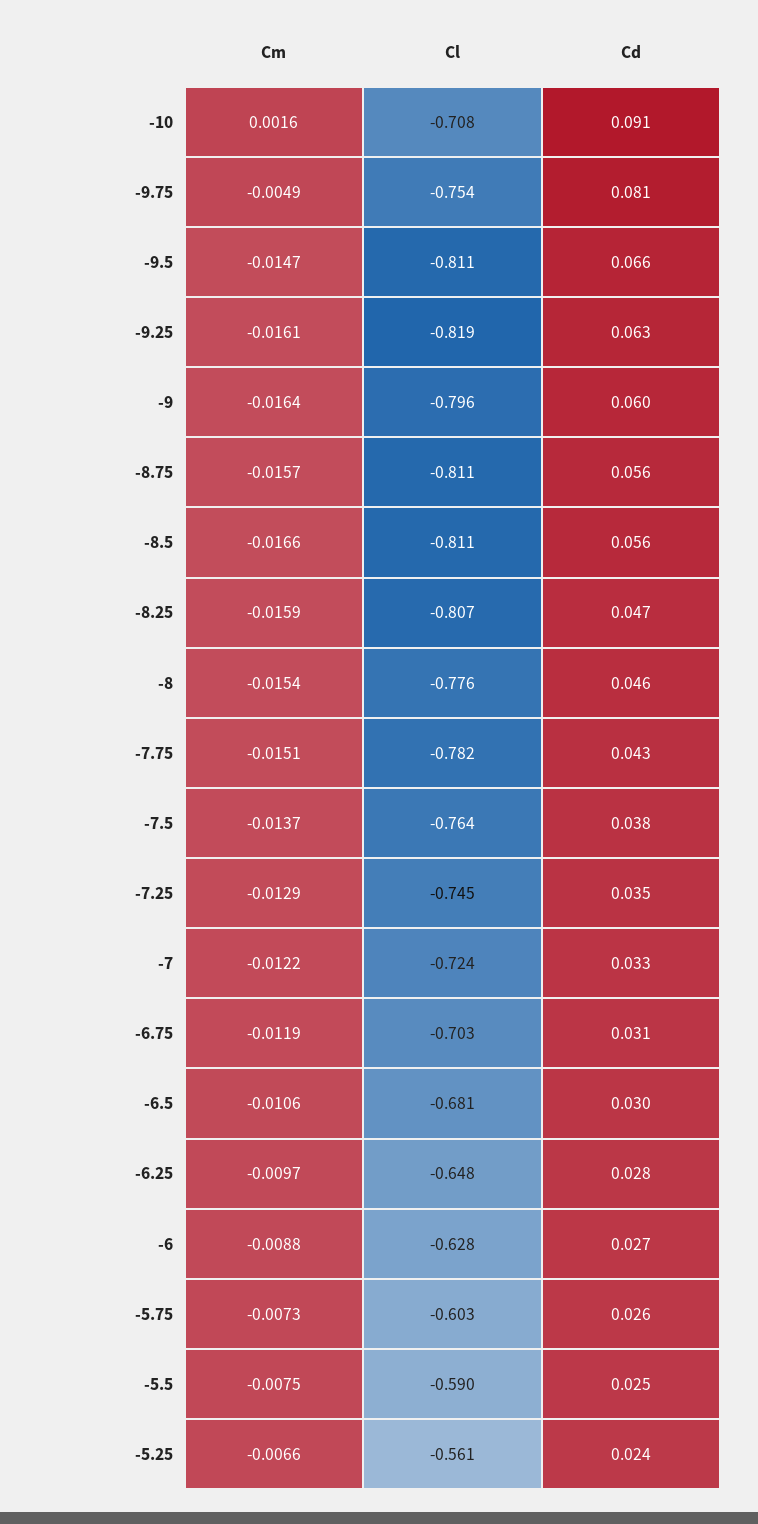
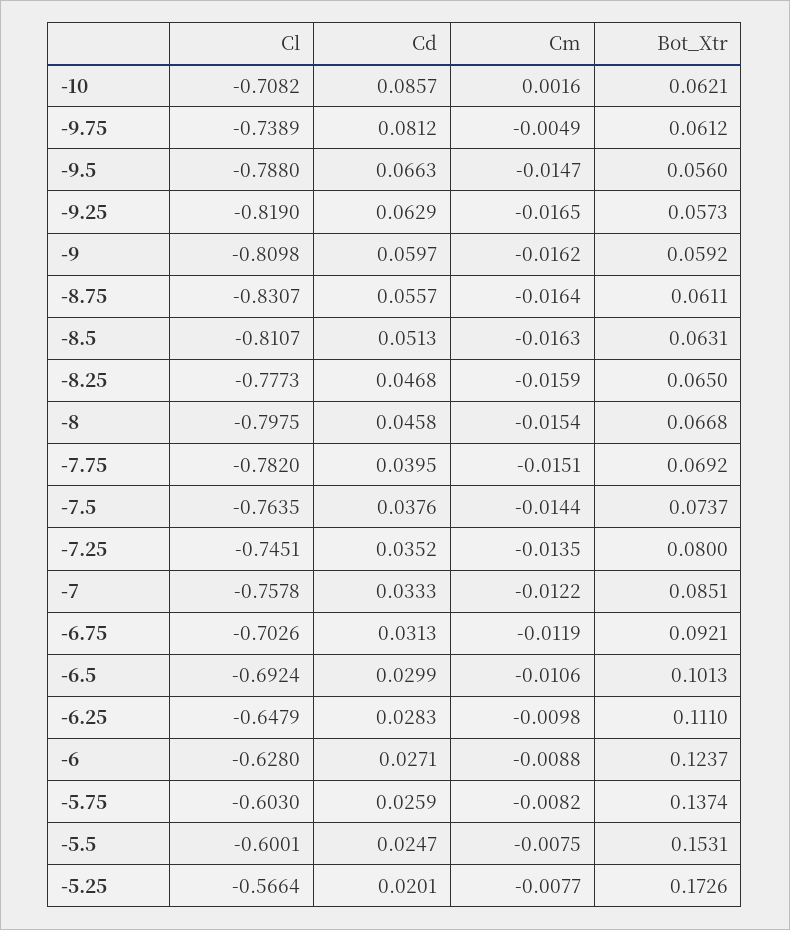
  {
    "Cm": {
      "-10": 0.0016,
      "-9.75": -0.0049,
      "-9.5": -0.0147,
-     "-9.25": -0.0161,
+     "-9.25": -0.0165,
-     "-9": -0.0164,
+     "-9": -0.0162,
-     "-8.75": -0.0157,
+     "-8.75": -0.0164,
-     "-8.5": -0.0166,
+     "-8.5": -0.0163,
      "-8.25": -0.0159,
      "-8": -0.0154,
      "-7.75": -0.0151,
-     "-7.5": -0.0137,
+     "-7.5": -0.0144,
-     "-7.25": -0.0129,
+     "-7.25": -0.0135,
      "-7": -0.0122,
      "-6.75": -0.0119,
      "-6.5": -0.0106,
-     "-6.25": -0.0097,
+     "-6.25": -0.0098,
      "-6": -0.0088,
-     "-5.75": -0.0073,
+     "-5.75": -0.0082,
      "-5.5": -0.0075,
-     "-5.25": -0.0066
+     "-5.25": -0.0077
    },
    "Cl": {
      "-10": -0.7082,
-     "-9.75": -0.754,
+     "-9.75": -0.7389,
-     "-9.5": -0.811,
+     "-9.5": -0.788,
      "-9.25": -0.819,
-     "-9": -0.796,
+     "-9": -0.8098,
-     "-8.75": -0.811,
+     "-8.75": -0.8307,
      "-8.5": -0.8107,
-     "-8.25": -0.807,
+     "-8.25": -0.7773,
-     "-8": -0.776,
+     "-8": -0.7975,
      "-7.75": -0.782,
      "-7.5": -0.7635,
      "-7.25": -0.7451,
-     "-7": -0.724,
+     "-7": -0.7578,
      "-6.75": -0.7026,
-     "-6.5": -0.681,
+     "-6.5": -0.6924,
      "-6.25": -0.6479,
      "-6": -0.628,
      "-5.75": -0.603,
-     "-5.5": -0.59,
+     "-5.5": -0.6001,
-     "-5.25": -0.561
+     "-5.25": -0.5664
    },
    "Cd": {
-     "-10": 0.091,
+     "-10": 0.0857,
      "-9.75": 0.0812,
      "-9.5": 0.0663,
      "-9.25": 0.0629,
      "-9": 0.0597,
      "-8.75": 0.0557,
-     "-8.5": 0.056,
+     "-8.5": 0.0513,
      "-8.25": 0.0468,
      "-8": 0.0458,
-     "-7.75": 0.043,
+     "-7.75": 0.0395,
      "-7.5": 0.0376,
      "-7.25": 0.0352,
      "-7": 0.0333,
      "-6.75": 0.0313,
      "-6.5": 0.0299,
      "-6.25": 0.0283,
      "-6": 0.0271,
      "-5.75": 0.0259,
      "-5.5": 0.0247,
-     "-5.25": 0.024
+     "-5.25": 0.0201
-   }
+   },
+   "Bot_Xtr": {
+     "-10": 0.0621,
+     "-9.75": 0.0612,
+     "-9.5": 0.056,
+     "-9.25": 0.0573,
+     "-9": 0.0592,
+     "-8.75": 0.0611,
+     "-8.5": 0.0631,
+     "-8.25": 0.065,
+     "-8": 0.0668,
+     "-7.75": 0.0692,
+     "-7.5": 0.0737,
+     "-7.25": 0.08,
+     "-7": 0.0851,
+     "-6.75": 0.0921,
+     "-6.5": 0.1013,
+     "-6.25": 0.111,
+     "-6": 0.1237,
+     "-5.75": 0.1374,
+     "-5.5": 0.1531,
+     "-5.25": 0.1726
+   }
  }

